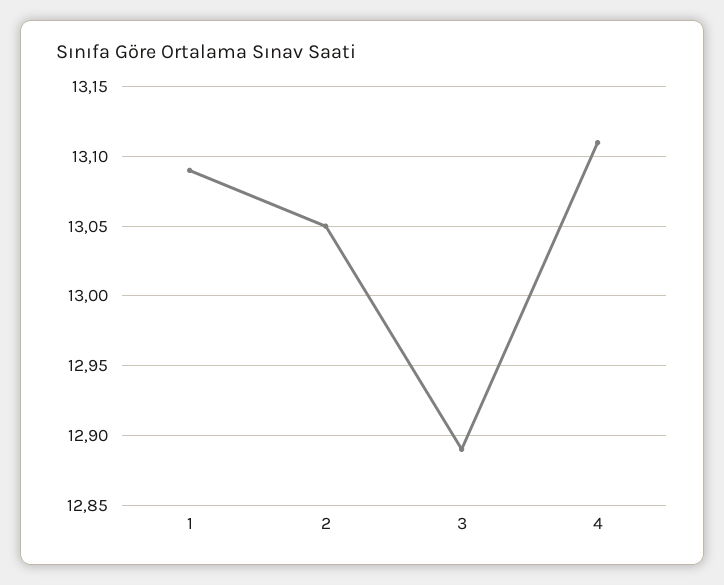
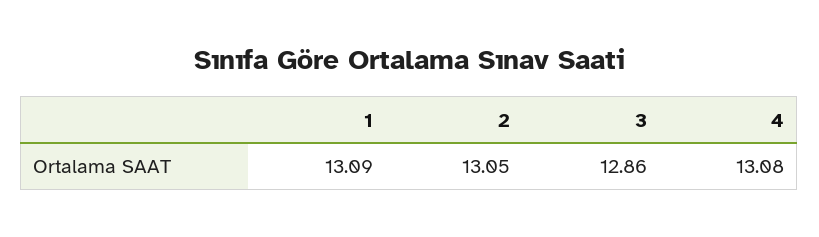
  {
    "1": 13.09,
    "2": 13.05,
-   "3": 12.89,
+   "3": 12.86,
-   "4": 13.11
+   "4": 13.08
  }

